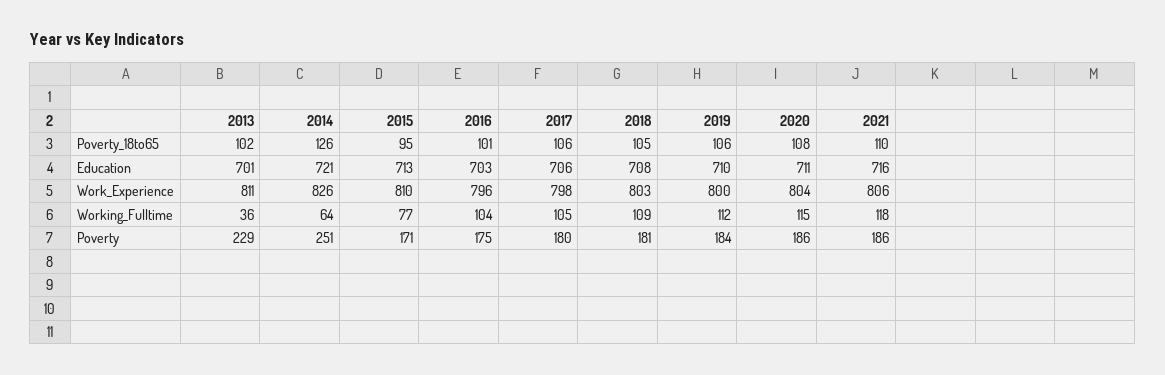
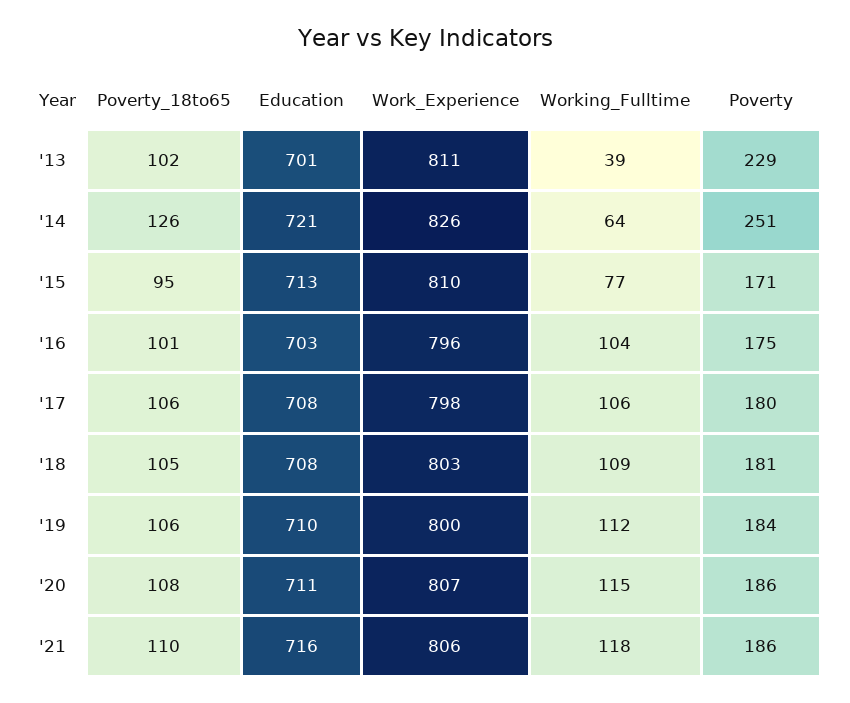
  {
    "2013": {
      "Poverty_18to65": 102,
      "Education": 701,
      "Work_Experience": 811,
-     "Working_Fulltime": 36,
+     "Working_Fulltime": 39,
      "Poverty": 229
    },
    "2014": {
      "Poverty_18to65": 126,
      "Education": 721,
      "Work_Experience": 826,
      "Working_Fulltime": 64,
      "Poverty": 251
    },
    "2015": {
      "Poverty_18to65": 95,
      "Education": 713,
      "Work_Experience": 810,
      "Working_Fulltime": 77,
      "Poverty": 171
    },
    "2016": {
      "Poverty_18to65": 101,
      "Education": 703,
      "Work_Experience": 796,
      "Working_Fulltime": 104,
      "Poverty": 175
    },
    "2017": {
      "Poverty_18to65": 106,
-     "Education": 706,
+     "Education": 708,
      "Work_Experience": 798,
-     "Working_Fulltime": 105,
+     "Working_Fulltime": 106,
      "Poverty": 180
    },
    "2018": {
      "Poverty_18to65": 105,
      "Education": 708,
      "Work_Experience": 803,
      "Working_Fulltime": 109,
      "Poverty": 181
    },
    "2019": {
      "Poverty_18to65": 106,
      "Education": 710,
      "Work_Experience": 800,
      "Working_Fulltime": 112,
      "Poverty": 184
    },
    "2020": {
      "Poverty_18to65": 108,
      "Education": 711,
-     "Work_Experience": 804,
+     "Work_Experience": 807,
      "Working_Fulltime": 115,
      "Poverty": 186
    },
    "2021": {
      "Poverty_18to65": 110,
      "Education": 716,
      "Work_Experience": 806,
      "Working_Fulltime": 118,
      "Poverty": 186
    }
  }

